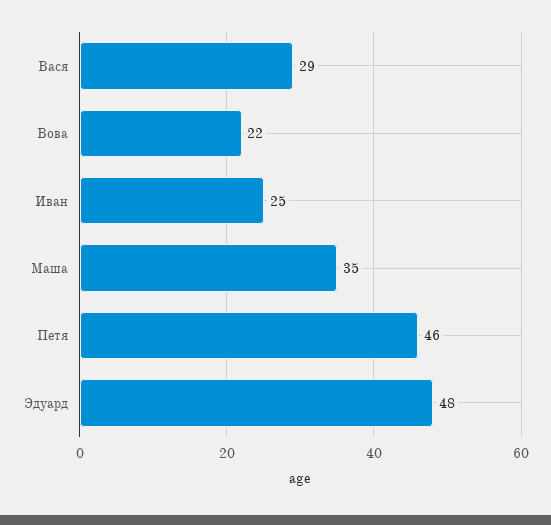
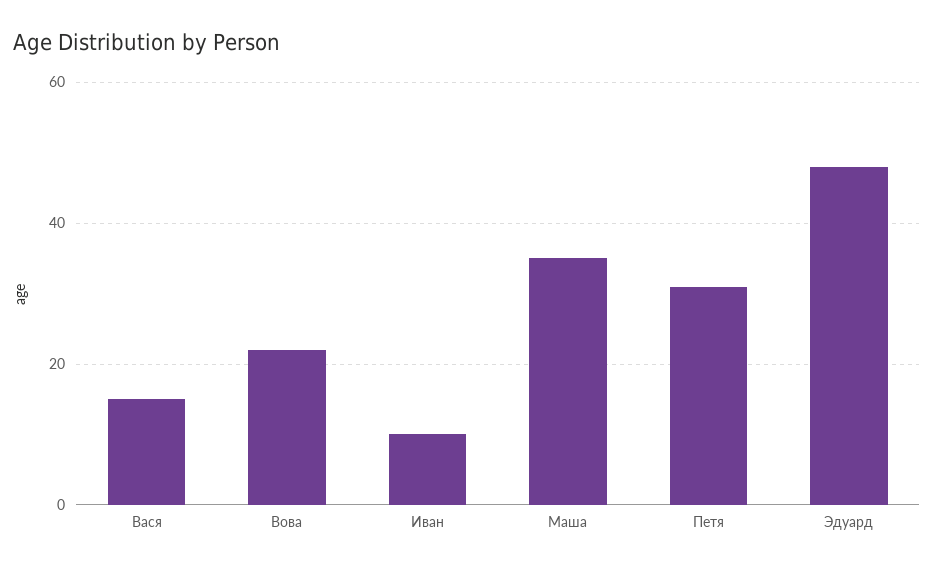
  {
-   "Вася": 29,
+   "Вася": 15,
    "Вова": 22,
-   "Иван": 25,
+   "Иван": 10,
    "Маша": 35,
-   "Петя": 46,
+   "Петя": 30,
    "Эдуард": 48
  }

